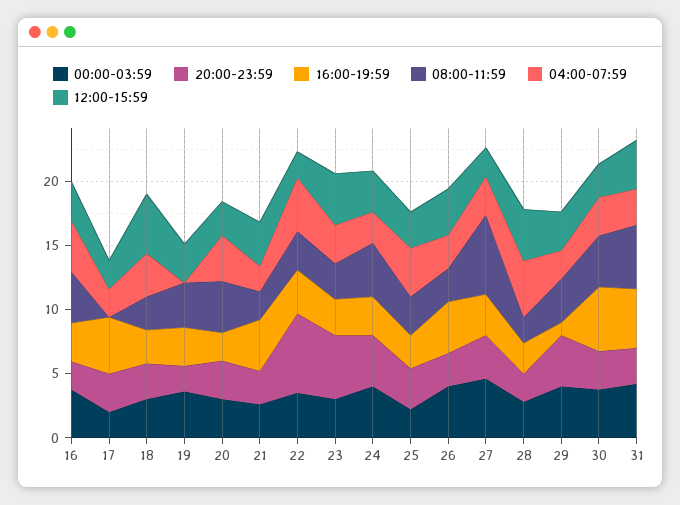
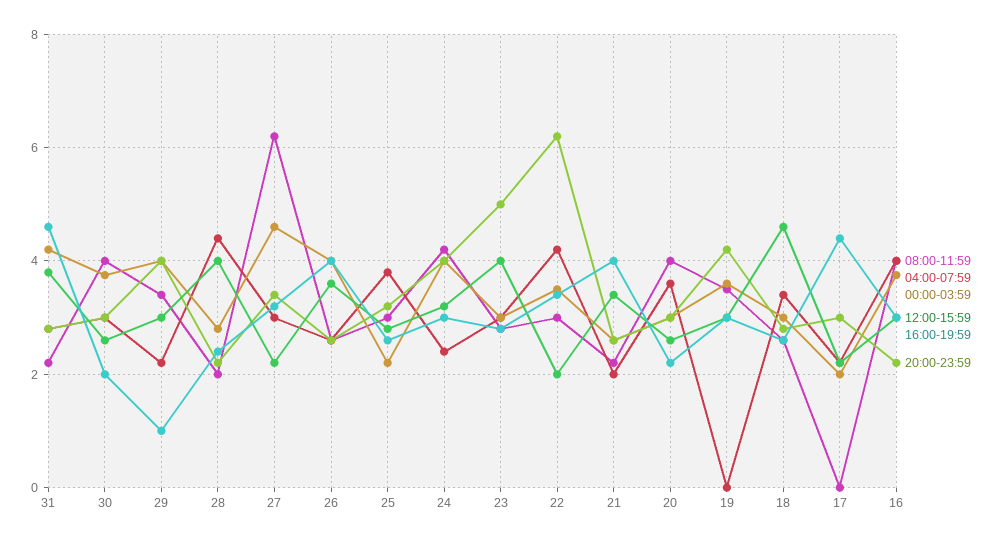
  {
    "00:00-03:59": {
      "16": 3.8,
      "17": 2,
      "18": 3,
      "19": 3.6,
      "20": 3,
      "21": 2.6,
      "22": 3.6,
      "23": 3,
      "24": 4,
      "25": 2.2,
      "26": 4,
      "27": 4.6,
      "28": 2.8,
      "29": 4,
      "30": 3.8,
      "31": 4.2
    },
    "20:00-23:59": {
      "16": 2.2,
      "17": 3,
      "18": 2.8,
-     "19": 2,
+     "19": 4.2,
      "20": 3,
      "21": 2.6,
      "22": 6.2,
      "23": 5,
      "24": 4,
      "25": 3.2,
      "26": 2.6,
      "27": 3.4,
      "28": 2.2,
      "29": 4,
      "30": 3,
      "31": 2.8
    },
    "16:00-19:59": {
      "16": 3,
      "17": 4.4,
      "18": 2.6,
      "19": 3,
      "20": 2.2,
      "21": 4,
      "22": 3.4,
      "23": 2.8,
      "24": 3,
      "25": 2.6,
      "26": 4,
      "27": 3.2,
      "28": 2.4,
      "29": 1,
-     "30": 5,
+     "30": 2,
      "31": 4.6
    },
    "08:00-11:59": {
      "16": 4,
      "17": 0,
      "18": 2.6,
      "19": 3.6,
      "20": 4,
      "21": 2.2,
      "22": 3,
      "23": 2.8,
      "24": 4.2,
      "25": 3,
      "26": 2.6,
      "27": 6.2,
      "28": 2,
      "29": 3.4,
      "30": 4,
-     "31": 5
+     "31": 2.2
    },
    "04:00-07:59": {
      "16": 4,
      "17": 2.2,
      "18": 3.4,
      "19": 0,
      "20": 3.6,
      "21": 2,
      "22": 4.2,
      "23": 3,
      "24": 2.4,
      "25": 3.8,
      "26": 2.6,
      "27": 3,
      "28": 4.4,
      "29": 2.2,
      "30": 3,
      "31": 2.8
    },
    "12:00-15:59": {
      "16": 3,
      "17": 2.2,
      "18": 4.6,
      "19": 3,
      "20": 2.6,
      "21": 3.4,
      "22": 2,
      "23": 4,
      "24": 3.2,
      "25": 2.8,
      "26": 3.6,
      "27": 2.2,
      "28": 4,
      "29": 3,
      "30": 2.6,
      "31": 3.8
    }
  }

